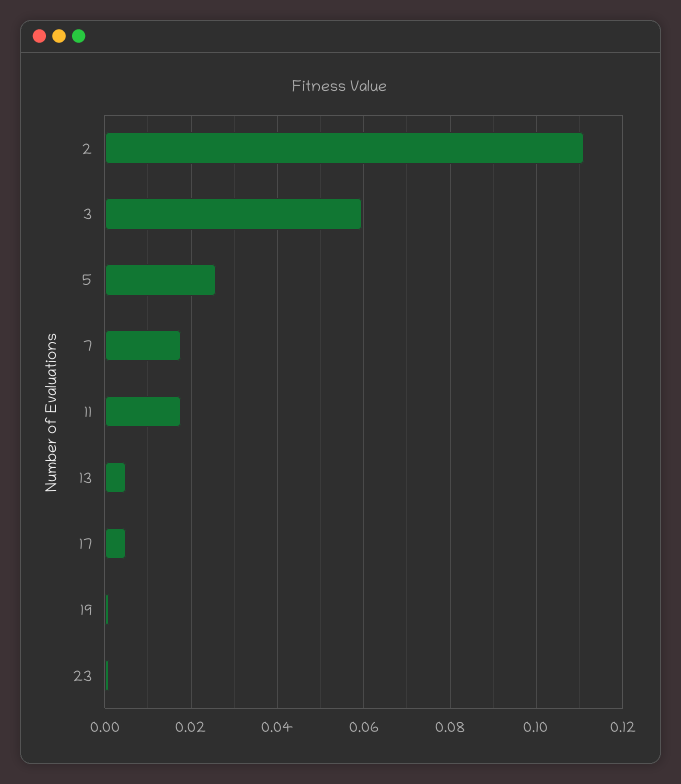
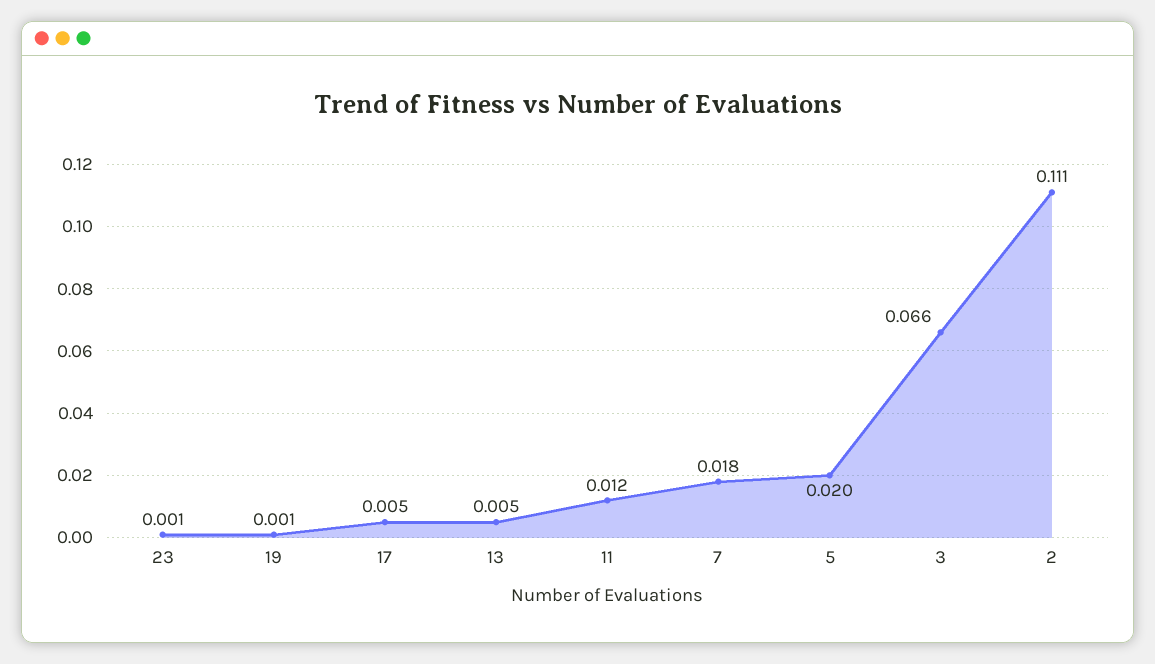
  {
    "2": 0.111,
-   "3": 0.06,
+   "3": 0.066,
-   "5": 0.026,
+   "5": 0.02,
    "7": 0.018,
-   "11": 0.018,
+   "11": 0.012,
    "13": 0.005,
    "17": 0.005,
    "19": 0.001,
    "23": 0.001
  }

